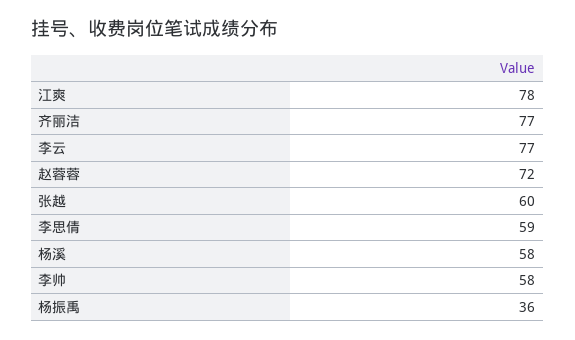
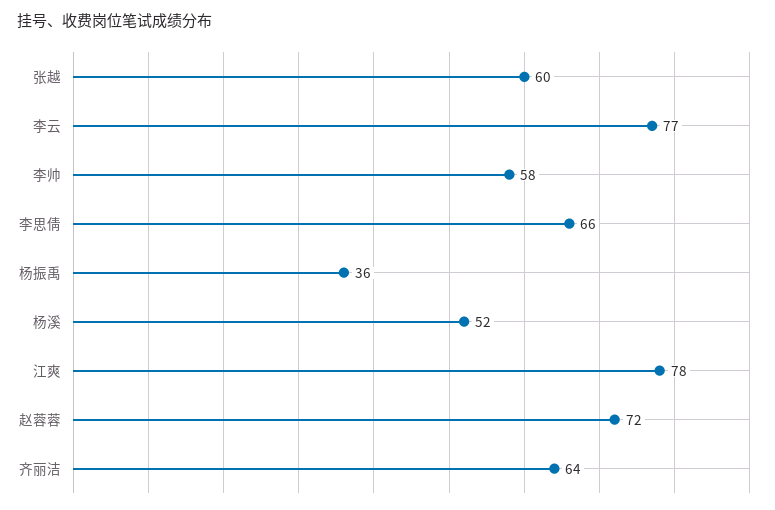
  {
    "江爽": 78,
-   "齐丽洁": 77,
+   "齐丽洁": 64,
    "李云": 77,
    "赵蓉蓉": 72,
    "张越": 60,
-   "李思倩": 59,
+   "李思倩": 66,
-   "杨溪": 58,
+   "杨溪": 52,
    "李帅": 58,
    "杨振禹": 36
  }

